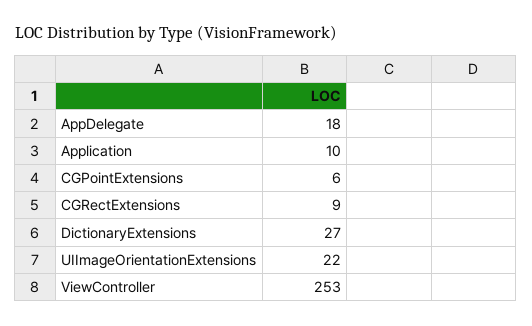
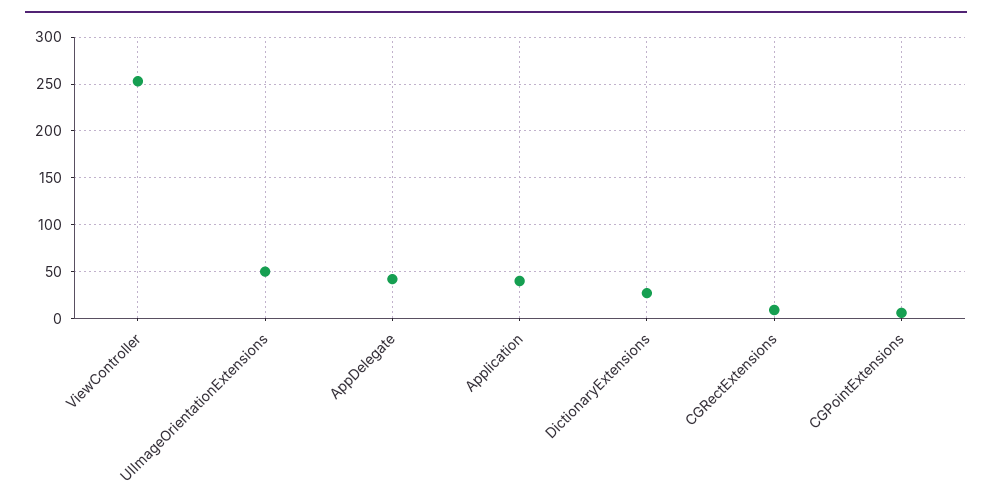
  {
-   "AppDelegate": 18,
+   "AppDelegate": 40,
-   "Application": 10,
+   "Application": 40,
    "CGPointExtensions": 6,
    "CGRectExtensions": 9,
    "DictionaryExtensions": 27,
-   "UIImageOrientationExtensions": 22,
+   "UIImageOrientationExtensions": 50,
    "ViewController": 253
  }

